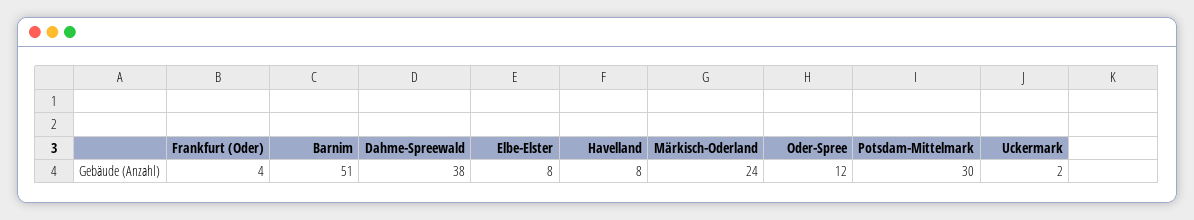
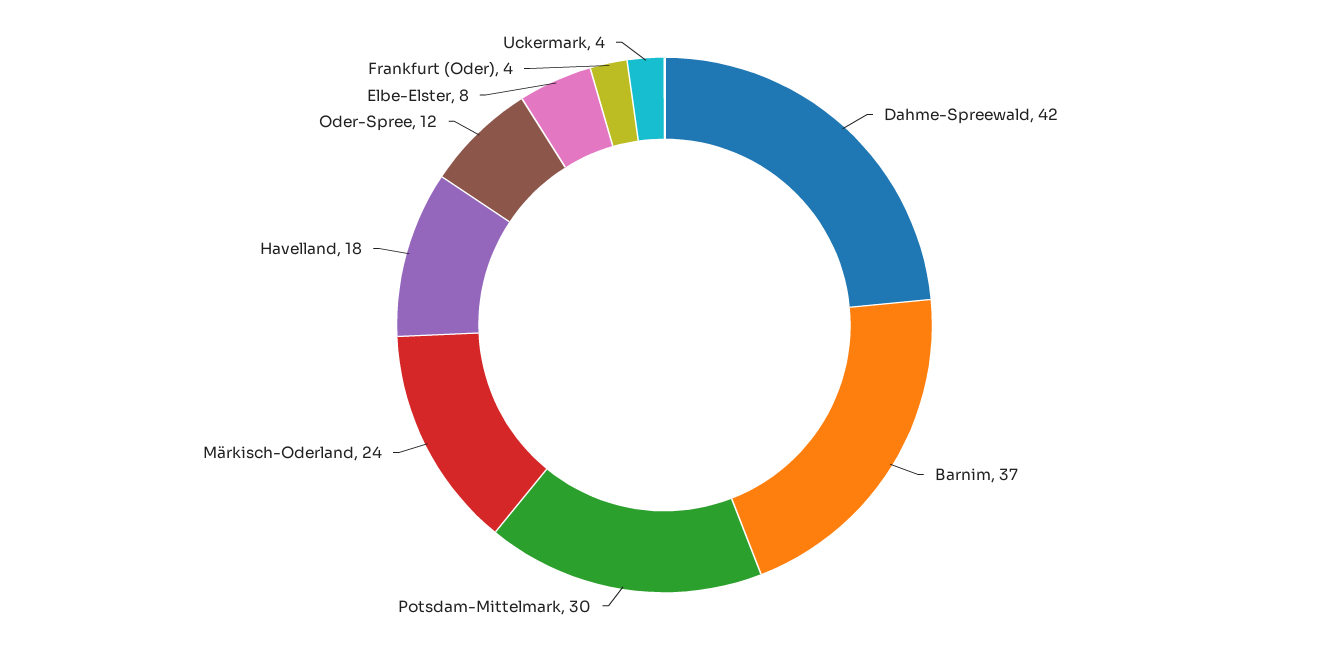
  {
    "Frankfurt (Oder)": 4,
-   "Barnim": 51,
+   "Barnim": 37,
-   "Dahme-Spreewald": 38,
+   "Dahme-Spreewald": 42,
    "Elbe-Elster": 8,
-   "Havelland": 8,
+   "Havelland": 18,
    "Märkisch-Oderland": 24,
    "Oder-Spree": 12,
    "Potsdam-Mittelmark": 30,
-   "Uckermark": 2
+   "Uckermark": 4
  }

